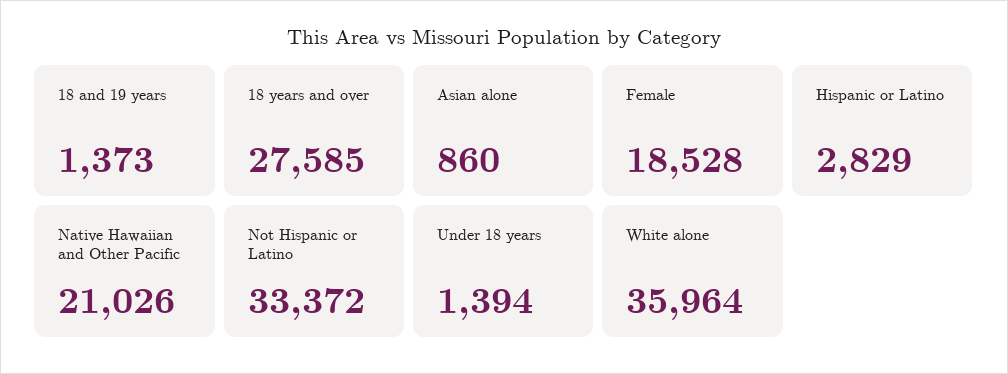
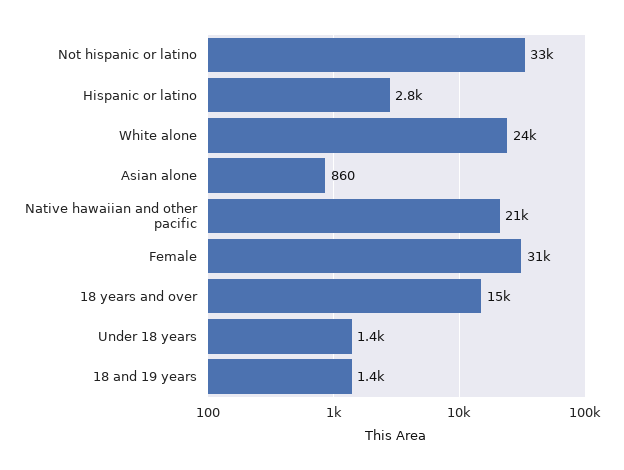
  {
    "18 and 19 years": 1373,
-   "18 years and over": 27585,
+   "18 years and over": 15000,
    "Asian alone": 860,
-   "Female": 18528,
+   "Female": 31000,
    "Hispanic or Latino": 2829,
    "Native Hawaiian and Other Pacific": 21026,
    "Not Hispanic or Latino": 33372,
    "Under 18 years": 1394,
-   "White alone": 35964
+   "White alone": 24000
  }

